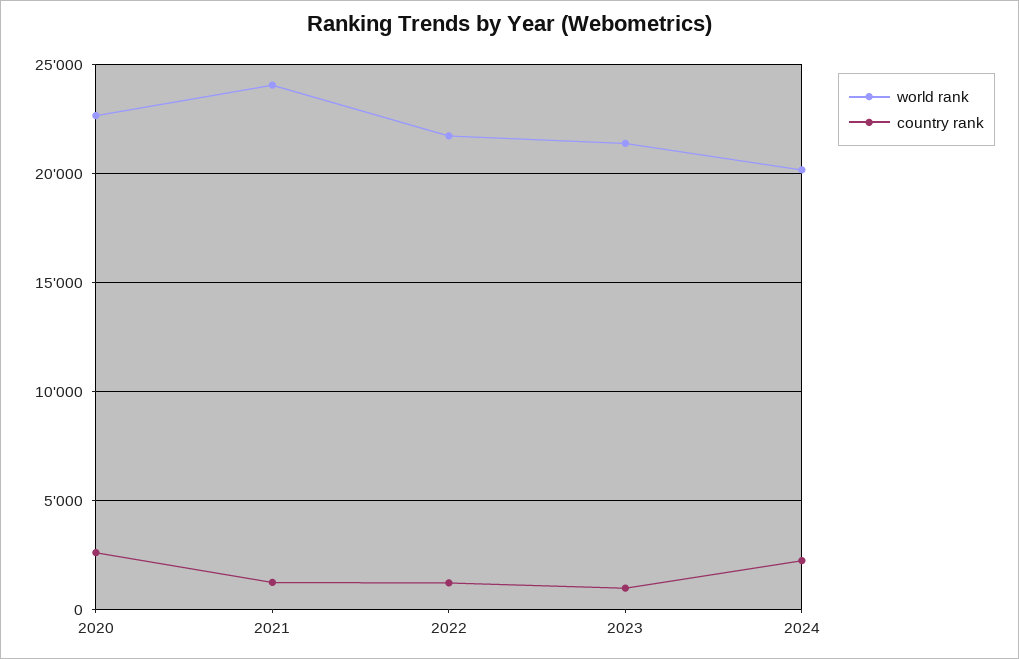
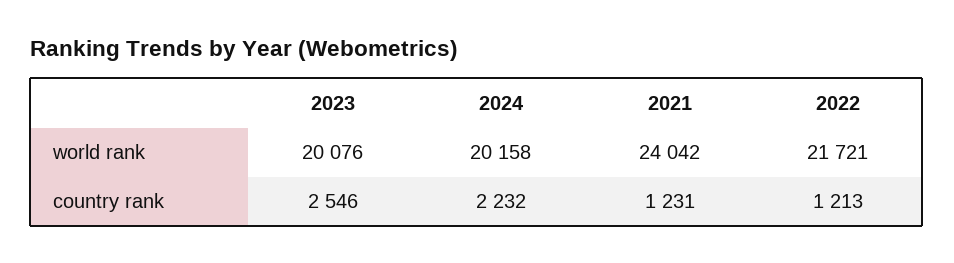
  {
    "world rank": {
-     "2020": 22500,
      "2021": 24042,
      "2022": 21721,
-     "2023": 21500,
+     "2023": 20076,
      "2024": 20158
    },
    "country rank": {
-     "2020": 2500,
      "2021": 1231,
      "2022": 1213,
-     "2023": 1000,
+     "2023": 2546,
      "2024": 2232
    }
  }

